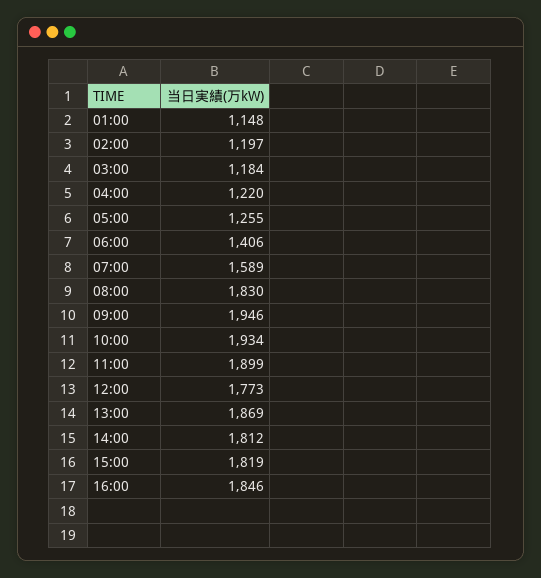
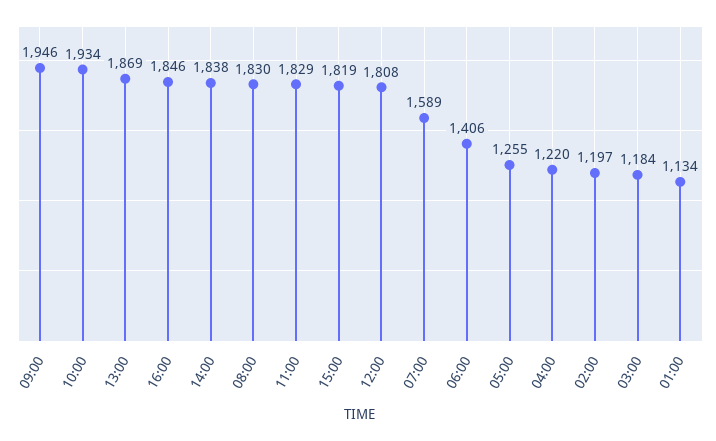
  {
-   "01:00": 1148,
+   "01:00": 1134,
    "02:00": 1197,
    "03:00": 1184,
    "04:00": 1220,
    "05:00": 1255,
    "06:00": 1406,
    "07:00": 1589,
    "08:00": 1830,
    "09:00": 1946,
    "10:00": 1934,
-   "11:00": 1899,
+   "11:00": 1829,
-   "12:00": 1773,
+   "12:00": 1808,
    "13:00": 1869,
-   "14:00": 1812,
+   "14:00": 1838,
    "15:00": 1819,
    "16:00": 1846
  }

